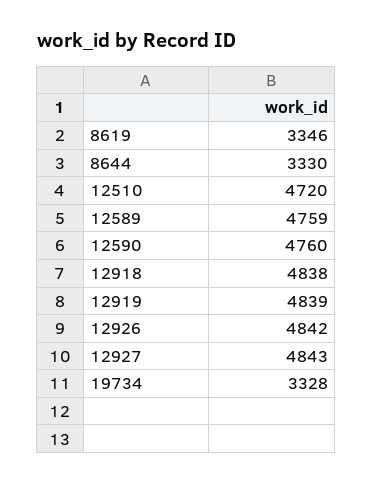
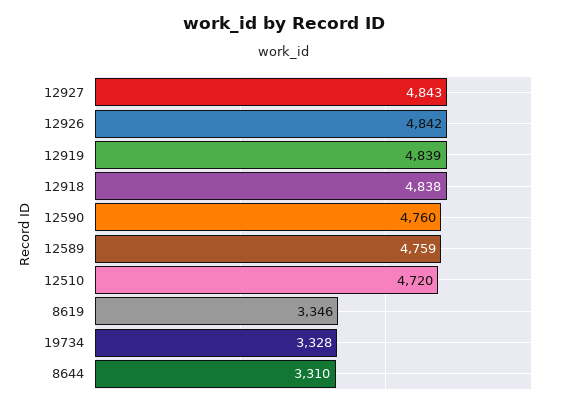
  {
    "8619": 3346,
-   "8644": 3330,
+   "8644": 3310,
    "12510": 4720,
    "12589": 4759,
    "12590": 4760,
    "12918": 4838,
    "12919": 4839,
    "12926": 4842,
    "12927": 4843,
    "19734": 3328
  }

